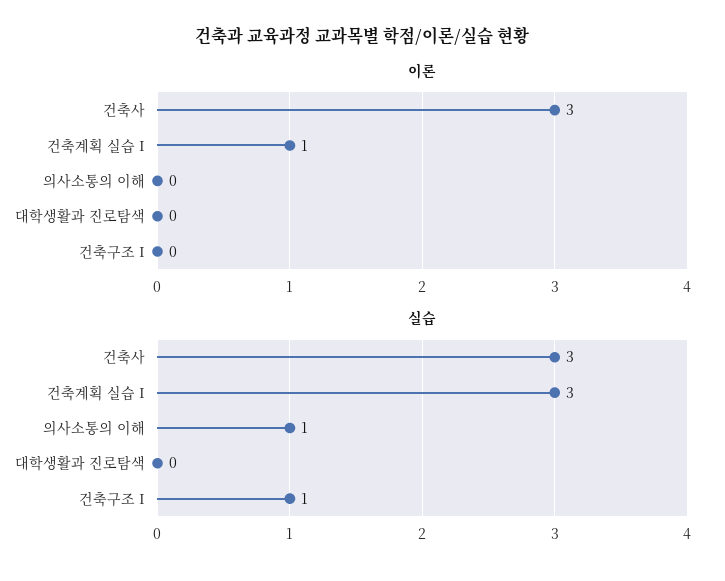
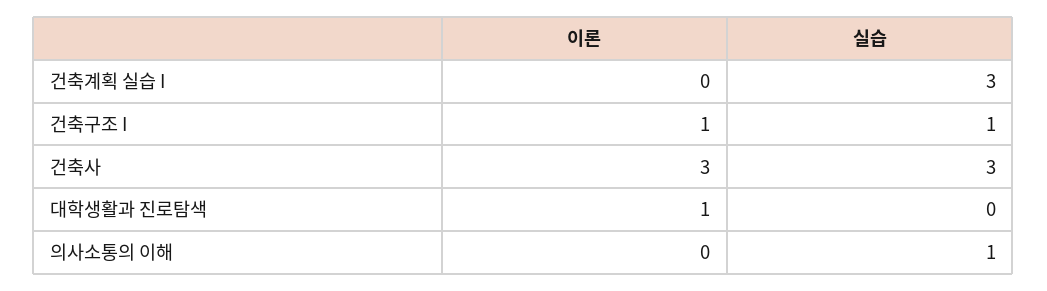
  {
    "이론": {
      "건축사": 3,
-     "건축계획 실습 I": 1,
+     "건축계획 실습 I": 0,
      "의사소통의 이해": 0,
-     "대학생활과 진로탐색": 0,
+     "대학생활과 진로탐색": 1,
-     "건축구조 I": 0
+     "건축구조 I": 1
    },
    "실습": {
      "건축사": 3,
      "건축계획 실습 I": 3,
      "의사소통의 이해": 1,
      "대학생활과 진로탐색": 0,
      "건축구조 I": 1
    }
  }

